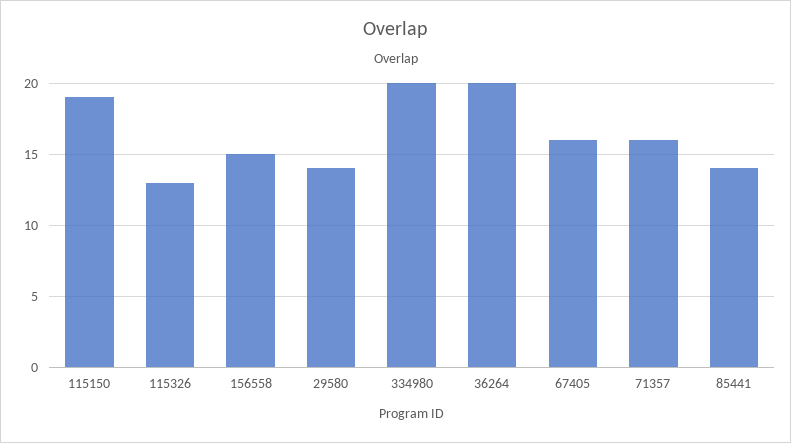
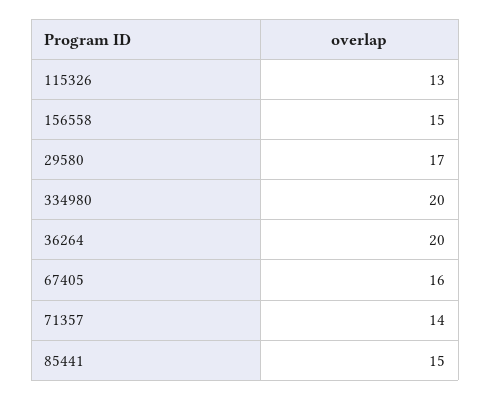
  {
-   "115150": 19,
    "115326": 13,
    "156558": 15,
-   "29580": 14,
+   "29580": 17,
    "334980": 20,
    "36264": 20,
    "67405": 16,
-   "71357": 16,
+   "71357": 14,
-   "85441": 14
+   "85441": 15
  }

